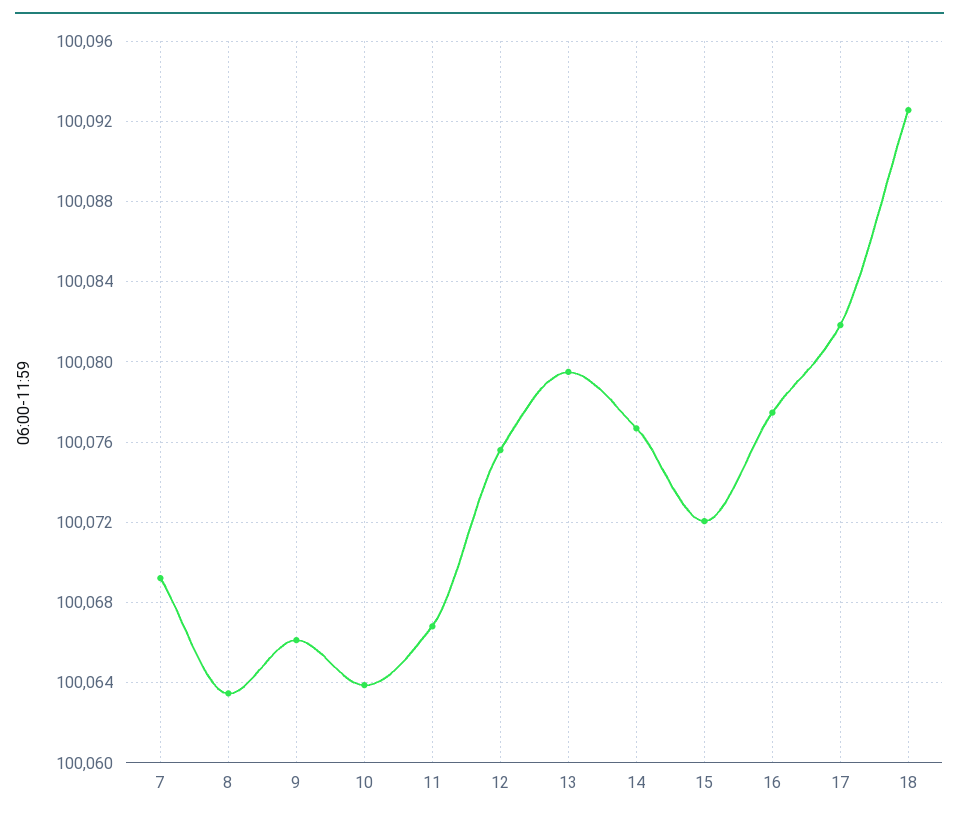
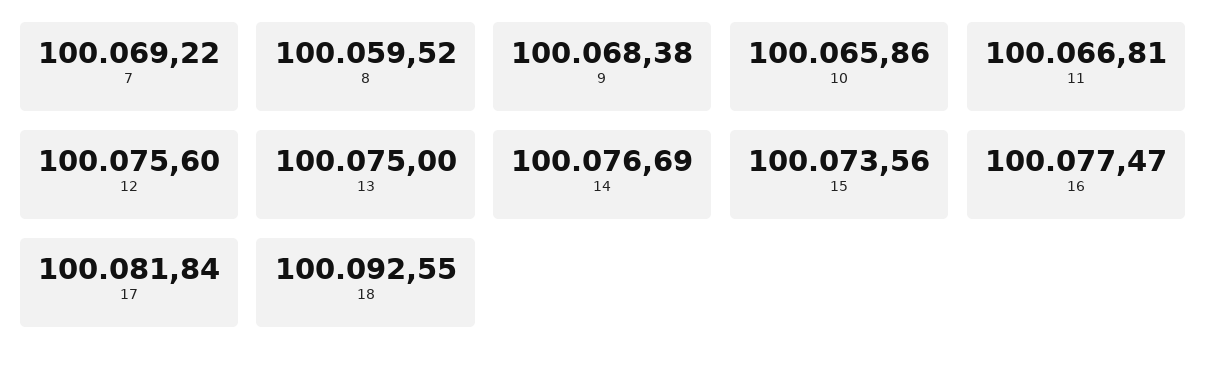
  {
    "7": 100069.22,
-   "8": 100063.5,
+   "8": 100059.52,
-   "9": 100066,
+   "9": 100068.38,
-   "10": 100064,
+   "10": 100065.86,
    "11": 100066.81,
    "12": 100075.6,
-   "13": 100079.5,
+   "13": 100075,
    "14": 100076.69,
-   "15": 100072,
+   "15": 100073.56,
    "16": 100077.47,
    "17": 100081.84,
    "18": 100092.55
  }

